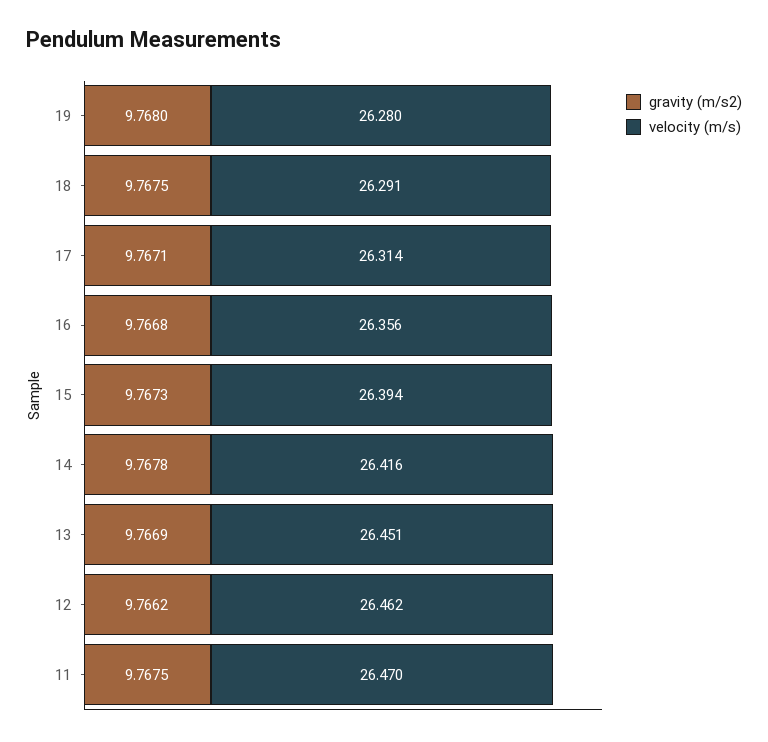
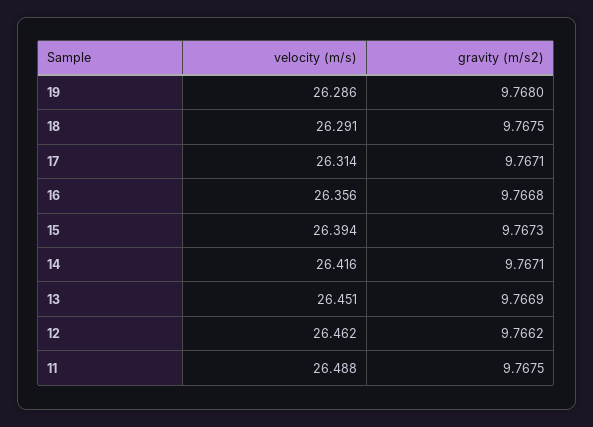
  {
    "gravity (m/s2)": {
      "19": 9.768,
      "18": 9.7675,
      "17": 9.7671,
      "16": 9.7668,
      "15": 9.7673,
-     "14": 9.7678,
+     "14": 9.7671,
      "13": 9.7669,
      "12": 9.7662,
      "11": 9.7675
    },
    "velocity (m/s)": {
-     "19": 26.28,
+     "19": 26.286,
      "18": 26.291,
      "17": 26.314,
      "16": 26.356,
      "15": 26.394,
      "14": 26.416,
      "13": 26.451,
      "12": 26.462,
-     "11": 26.47
+     "11": 26.488
    }
  }

